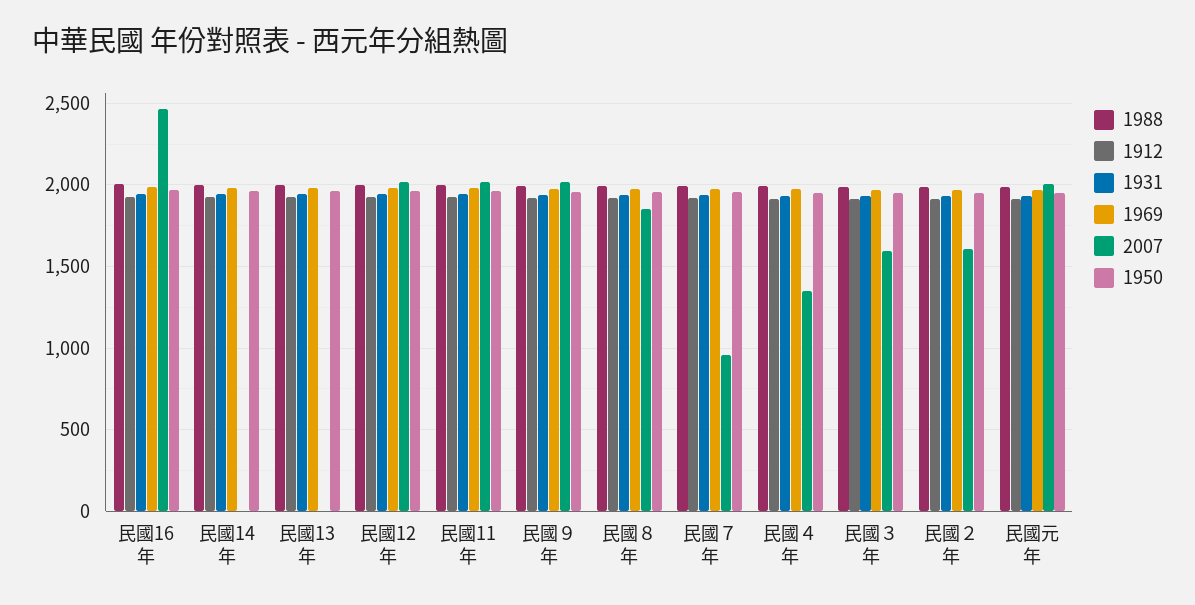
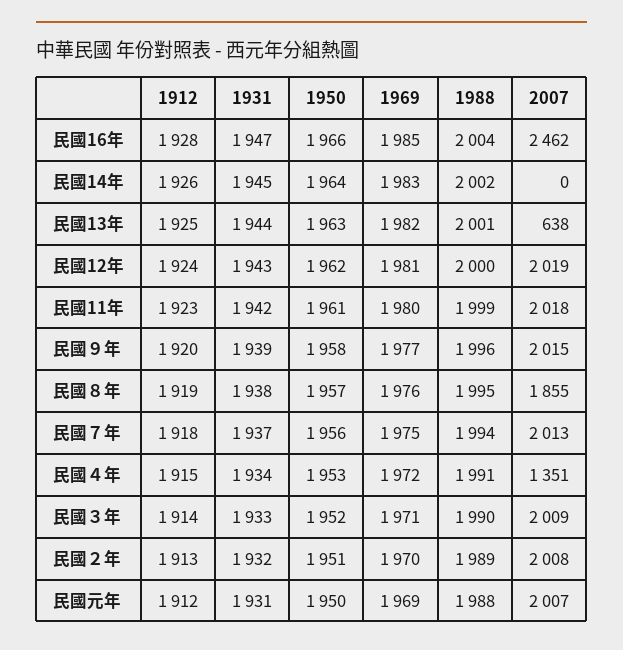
  {
    "1988": {
      "民國16年": 2004,
      "民國14年": 2002,
      "民國13年": 2001,
      "民國12年": 2000,
      "民國11年": 1999,
      "民國９年": 1996,
      "民國８年": 1995,
      "民國７年": 1994,
      "民國４年": 1991,
      "民國３年": 1990,
      "民國２年": 1989,
      "民國元年": 1988
    },
    "1912": {
      "民國16年": 1928,
      "民國14年": 1926,
      "民國13年": 1925,
      "民國12年": 1924,
      "民國11年": 1923,
      "民國９年": 1920,
      "民國８年": 1919,
      "民國７年": 1918,
      "民國４年": 1915,
      "民國３年": 1914,
      "民國２年": 1913,
      "民國元年": 1912
    },
    "1931": {
      "民國16年": 1947,
      "民國14年": 1945,
      "民國13年": 1944,
      "民國12年": 1943,
      "民國11年": 1942,
      "民國９年": 1939,
      "民國８年": 1938,
      "民國７年": 1937,
      "民國４年": 1934,
      "民國３年": 1933,
      "民國２年": 1932,
      "民國元年": 1931
    },
    "1969": {
      "民國16年": 1985,
      "民國14年": 1983,
      "民國13年": 1982,
      "民國12年": 1981,
      "民國11年": 1980,
      "民國９年": 1977,
      "民國８年": 1976,
      "民國７年": 1975,
      "民國４年": 1972,
      "民國３年": 1971,
      "民國２年": 1970,
      "民國元年": 1969
    },
    "2007": {
      "民國16年": 2462,
      "民國14年": 0,
-     "民國13年": 0,
+     "民國13年": 638,
      "民國12年": 2019,
      "民國11年": 2018,
      "民國９年": 2015,
      "民國８年": 1855,
-     "民國７年": 950,
+     "民國７年": 2013,
      "民國４年": 1351,
-     "民國３年": 1600,
+     "民國３年": 2009,
-     "民國２年": 1600,
+     "民國２年": 2008,
      "民國元年": 2007
    },
    "1950": {
      "民國16年": 1966,
      "民國14年": 1964,
      "民國13年": 1963,
      "民國12年": 1962,
      "民國11年": 1961,
      "民國９年": 1958,
      "民國８年": 1957,
      "民國７年": 1956,
      "民國４年": 1953,
      "民國３年": 1952,
      "民國２年": 1951,
      "民國元年": 1950
    }
  }

